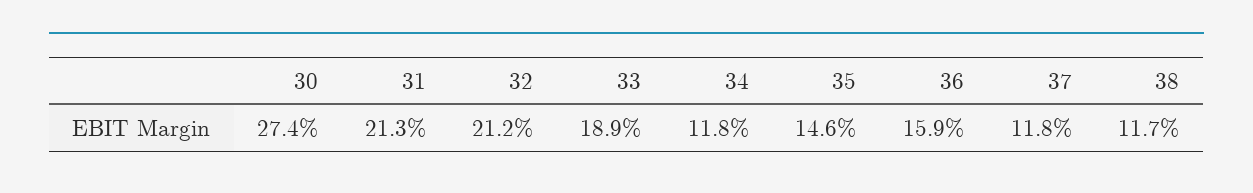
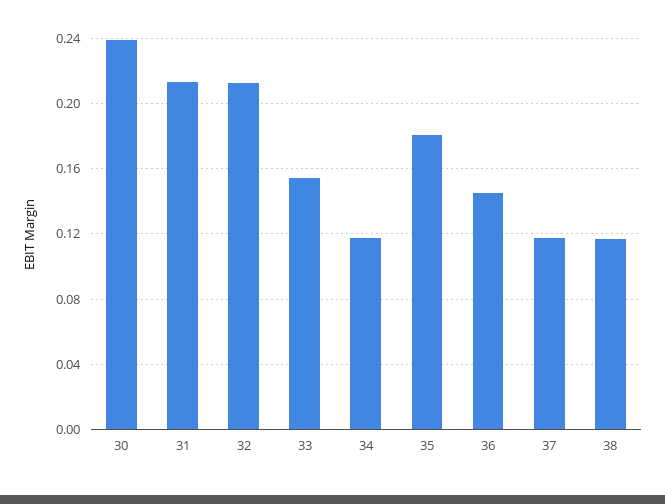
  {
-   "30": 0.274,
+   "30": 0.24,
    "31": 0.213,
    "32": 0.212,
-   "33": 0.189,
+   "33": 0.155,
    "34": 0.118,
-   "35": 0.146,
+   "35": 0.18,
-   "36": 0.159,
+   "36": 0.145,
    "37": 0.118,
    "38": 0.117
  }

